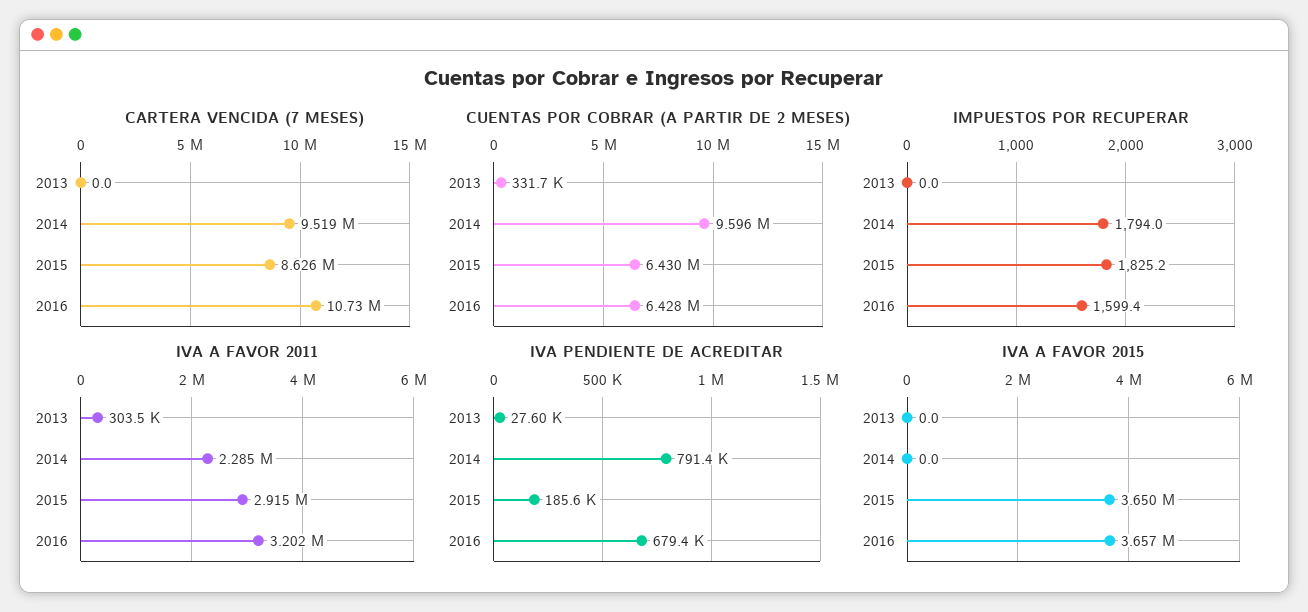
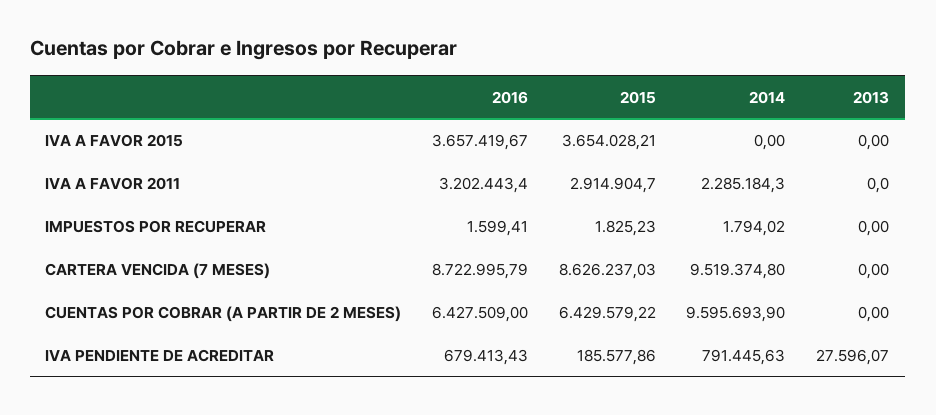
  {
    "CARTERA VENCIDA (7 MESES)": {
      "2013": 0,
      "2014": 9519374.8,
      "2015": 8626237.03,
-     "2016": 10730000
+     "2016": 8722995.79
    },
    "CUENTAS POR COBRAR (A PARTIR DE 2 MESES)": {
-     "2013": 331700,
+     "2013": 0,
      "2014": 9595693.9,
      "2015": 6429579.22,
      "2016": 6427509
    },
    "IMPUESTOS POR RECUPERAR": {
      "2013": 0,
      "2014": 1794.02,
      "2015": 1825.23,
      "2016": 1599.41
    },
    "IVA A FAVOR 2011": {
-     "2013": 303500,
+     "2013": 0,
      "2014": 2285184.3,
      "2015": 2914904.7,
      "2016": 3202443.4
    },
    "IVA PENDIENTE DE ACREDITAR": {
      "2013": 27596.07,
      "2014": 791445.63,
      "2015": 185577.86,
      "2016": 679413.43
    },
    "IVA A FAVOR 2015": {
      "2013": 0,
      "2014": 0,
-     "2015": 3650000,
+     "2015": 3654028.21,
      "2016": 3657419.67
    }
  }

